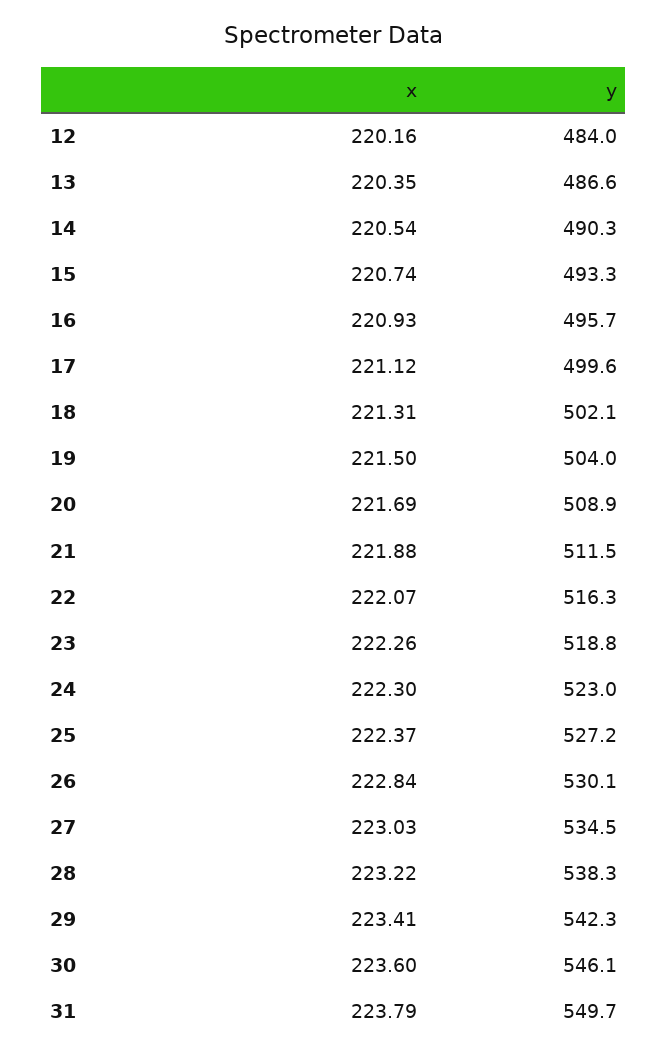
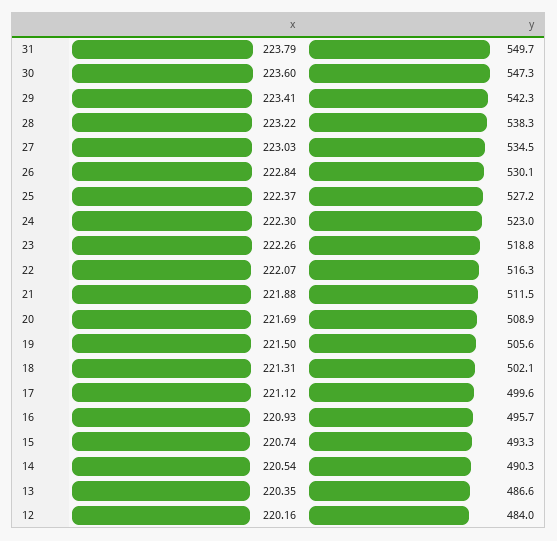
  {
    "x": {
      "12": 220.16,
      "13": 220.35,
      "14": 220.54,
      "15": 220.74,
      "16": 220.93,
      "17": 221.12,
      "18": 221.31,
      "19": 221.5,
      "20": 221.69,
      "21": 221.88,
      "22": 222.07,
      "23": 222.26,
      "24": 222.3,
      "25": 222.37,
      "26": 222.84,
      "27": 223.03,
      "28": 223.22,
      "29": 223.41,
      "30": 223.6,
      "31": 223.79
    },
    "y": {
      "12": 484,
      "13": 486.6,
      "14": 490.3,
      "15": 493.3,
      "16": 495.7,
      "17": 499.6,
      "18": 502.1,
-     "19": 504,
+     "19": 505.6,
      "20": 508.9,
      "21": 511.5,
      "22": 516.3,
      "23": 518.8,
      "24": 523,
      "25": 527.2,
      "26": 530.1,
      "27": 534.5,
      "28": 538.3,
      "29": 542.3,
-     "30": 546.1,
+     "30": 547.3,
      "31": 549.7
    }
  }

